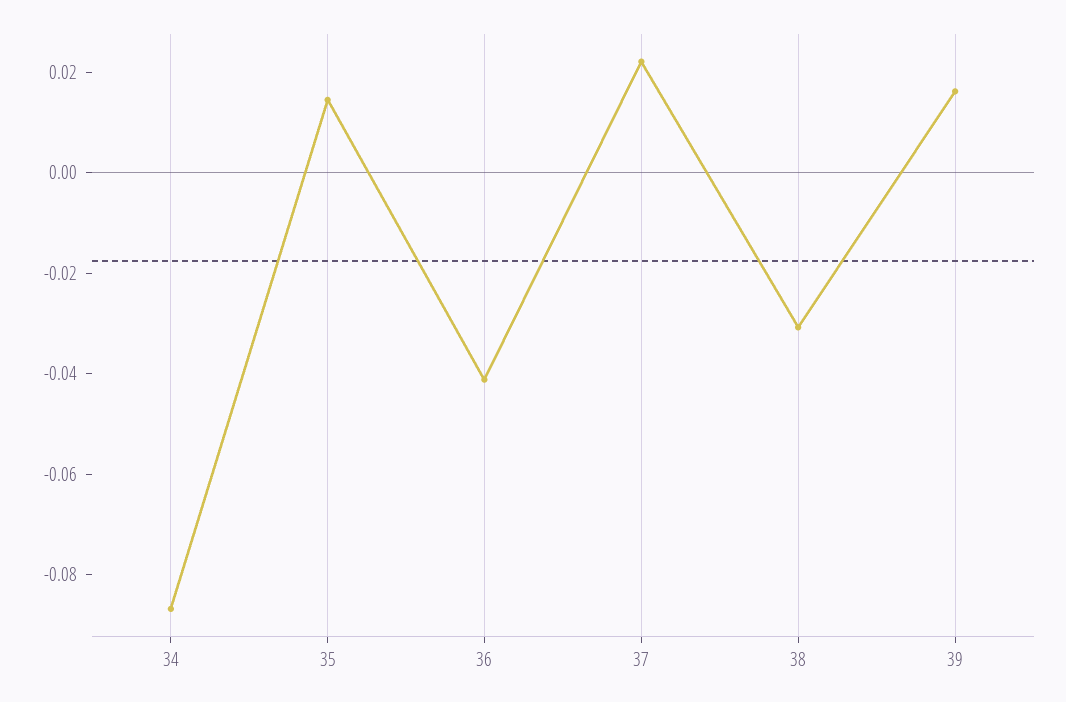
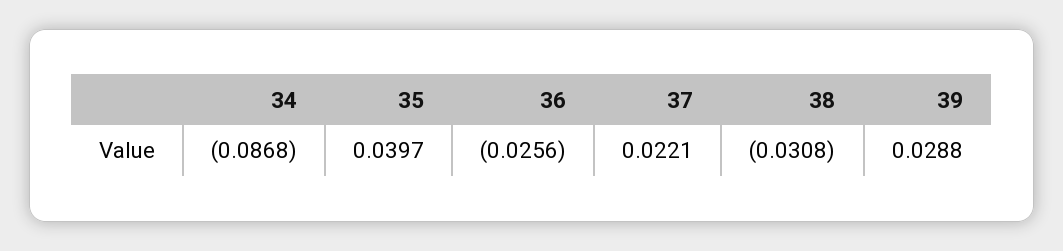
  {
    "34": -0.0868,
-   "35": 0.015,
+   "35": 0.0397,
-   "36": -0.04,
+   "36": -0.0256,
    "37": 0.0221,
    "38": -0.0308,
-   "39": 0.015
+   "39": 0.0288
  }

